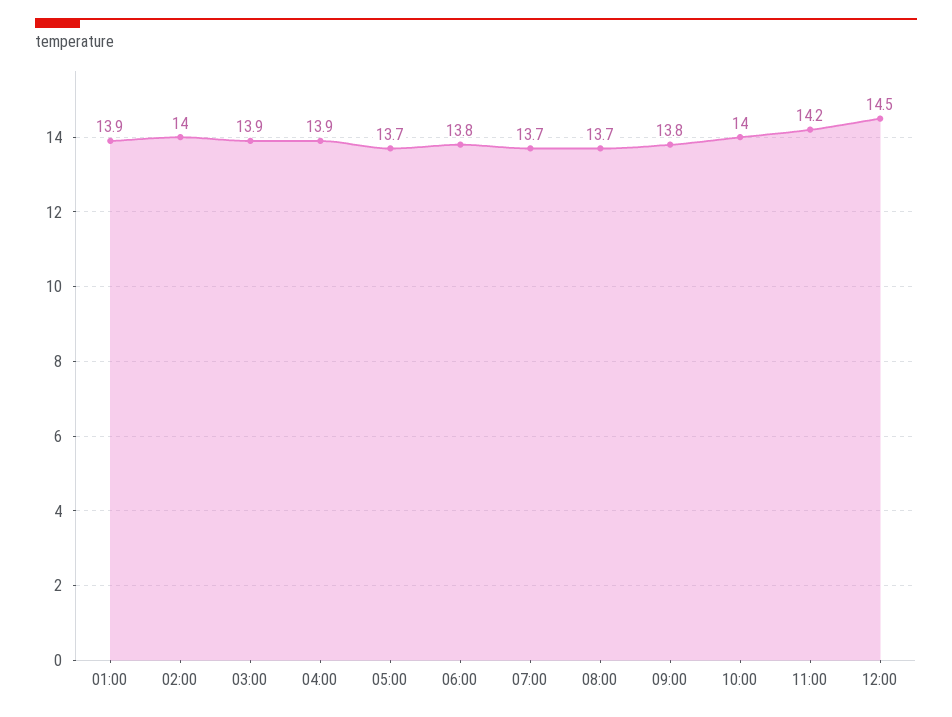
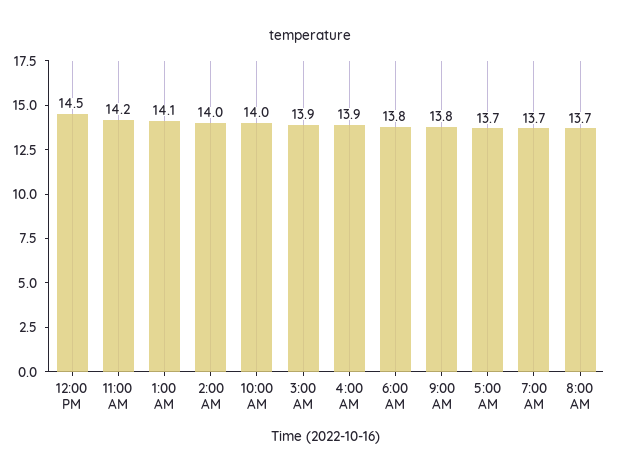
  {
-   "01:00": 13.9,
+   "01:00": 14.1,
    "02:00": 14,
    "03:00": 13.9,
    "04:00": 13.9,
    "05:00": 13.7,
    "06:00": 13.8,
    "07:00": 13.7,
    "08:00": 13.7,
    "09:00": 13.8,
    "10:00": 14,
    "11:00": 14.2,
    "12:00": 14.5
  }

